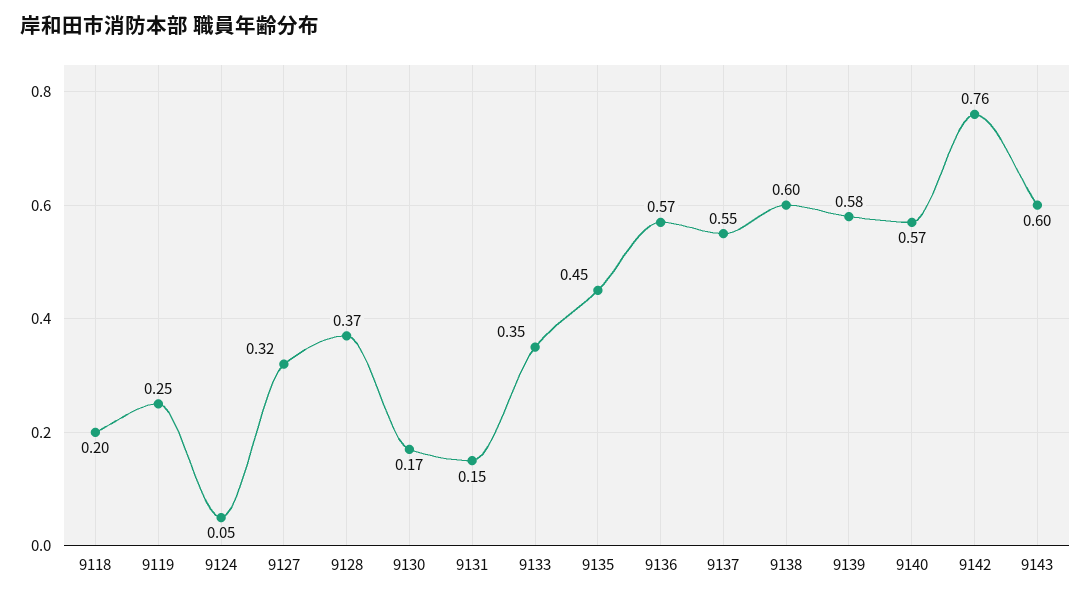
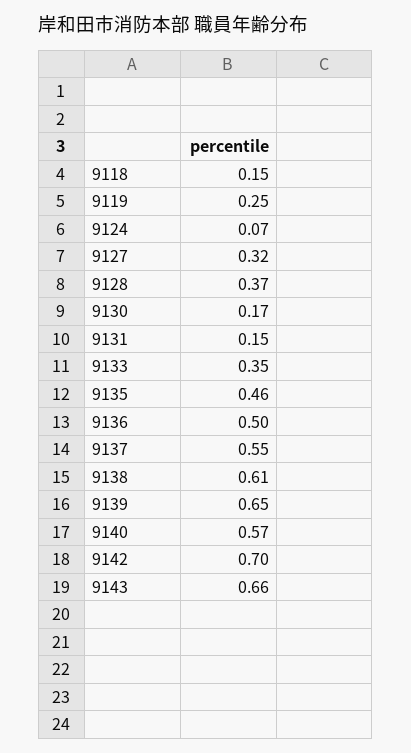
  {
-   "9118": 0.2,
+   "9118": 0.15,
    "9119": 0.25,
-   "9124": 0.05,
+   "9124": 0.07,
    "9127": 0.32,
    "9128": 0.37,
    "9130": 0.17,
    "9131": 0.15,
    "9133": 0.35,
-   "9135": 0.45,
+   "9135": 0.46,
-   "9136": 0.57,
+   "9136": 0.5,
    "9137": 0.55,
-   "9138": 0.6,
+   "9138": 0.61,
-   "9139": 0.58,
+   "9139": 0.65,
    "9140": 0.57,
-   "9142": 0.76,
+   "9142": 0.7,
-   "9143": 0.6
+   "9143": 0.66
  }

